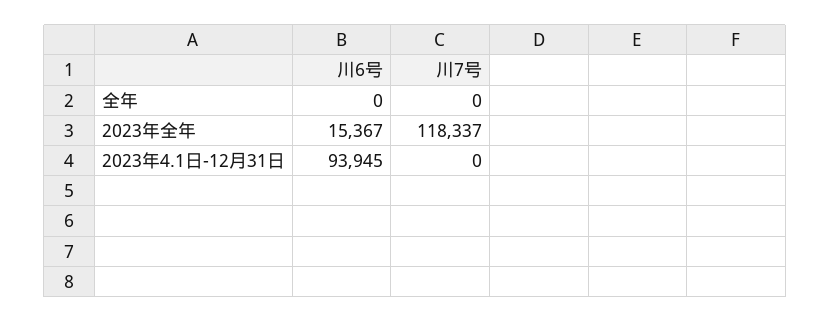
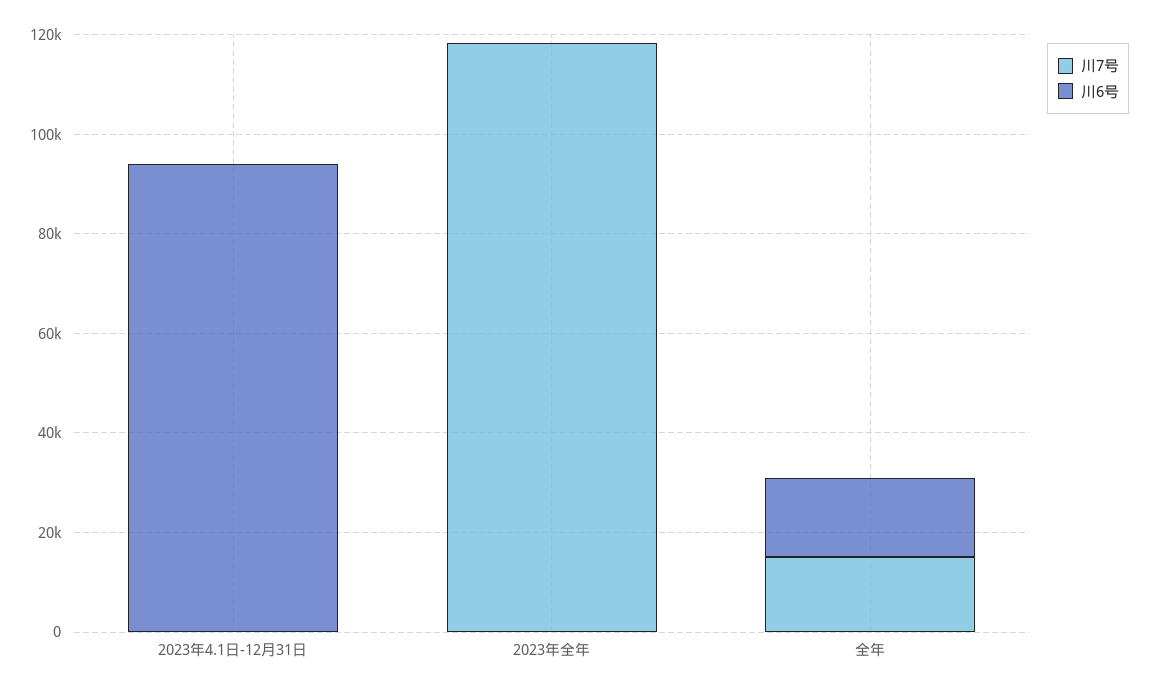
  {
    "川6号": {
-     "全年": 0,
+     "全年": 15000,
-     "2023年全年": 15367,
+     "2023年全年": 0,
      "2023年4.1日-12月31日": 93945
    },
    "川7号": {
-     "全年": 0,
+     "全年": 15000,
      "2023年全年": 118337,
      "2023年4.1日-12月31日": 0
    }
  }

